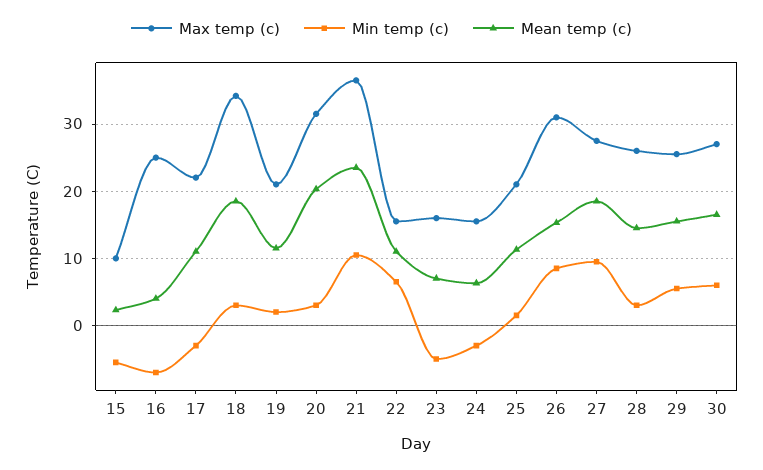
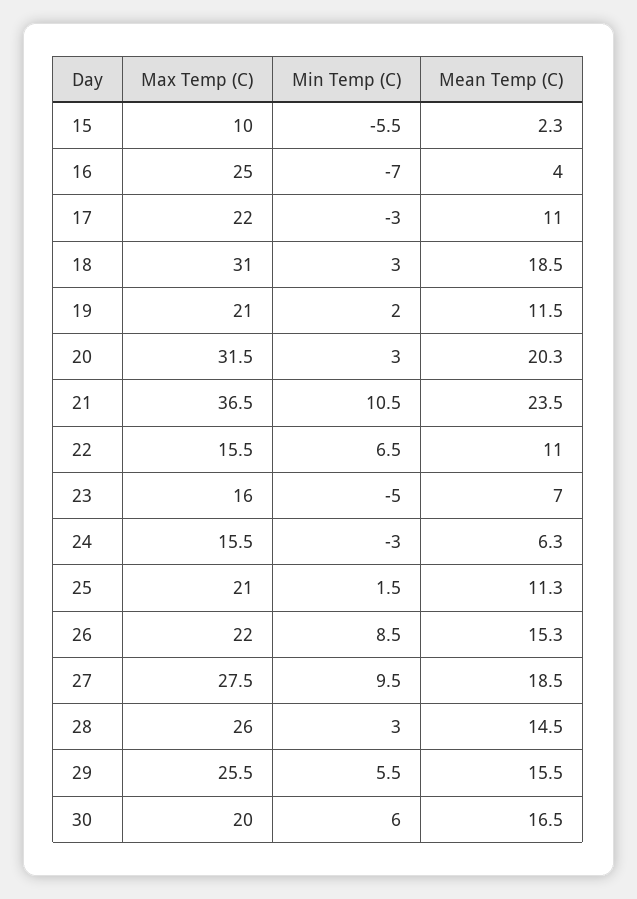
  {
    "Max temp (c)": {
      "15": 10,
      "16": 25,
      "17": 22,
-     "18": 34,
+     "18": 31,
      "19": 21,
      "20": 31.5,
      "21": 36.5,
      "22": 15.5,
      "23": 16,
      "24": 15.5,
      "25": 21,
-     "26": 31,
+     "26": 22,
      "27": 27.5,
      "28": 26,
      "29": 25.5,
-     "30": 27
+     "30": 20
    },
    "Min temp (c)": {
      "15": -5.5,
      "16": -7,
      "17": -3,
      "18": 3,
      "19": 2,
      "20": 3,
      "21": 10.5,
      "22": 6.5,
      "23": -5,
      "24": -3,
      "25": 1.5,
      "26": 8.5,
      "27": 9.5,
      "28": 3,
      "29": 5.5,
      "30": 6
    },
    "Mean temp (c)": {
      "15": 2.3,
      "16": 4,
      "17": 11,
      "18": 18.5,
      "19": 11.5,
      "20": 20.3,
      "21": 23.5,
      "22": 11,
      "23": 7,
      "24": 6.3,
      "25": 11.3,
      "26": 15.3,
      "27": 18.5,
      "28": 14.5,
      "29": 15.5,
      "30": 16.5
    }
  }

